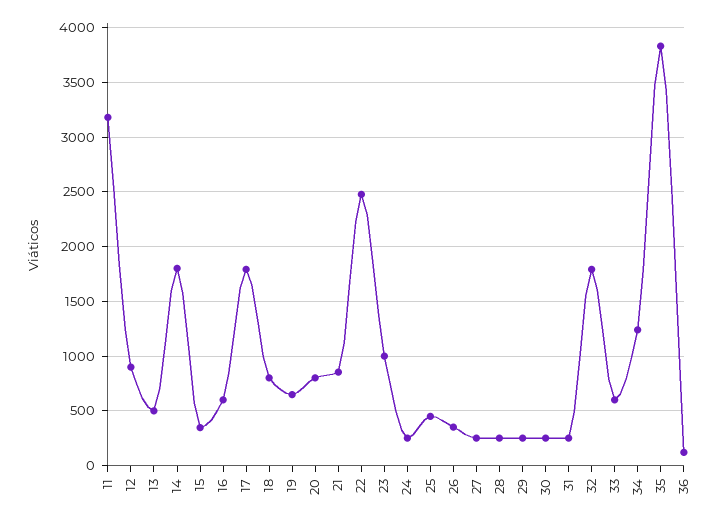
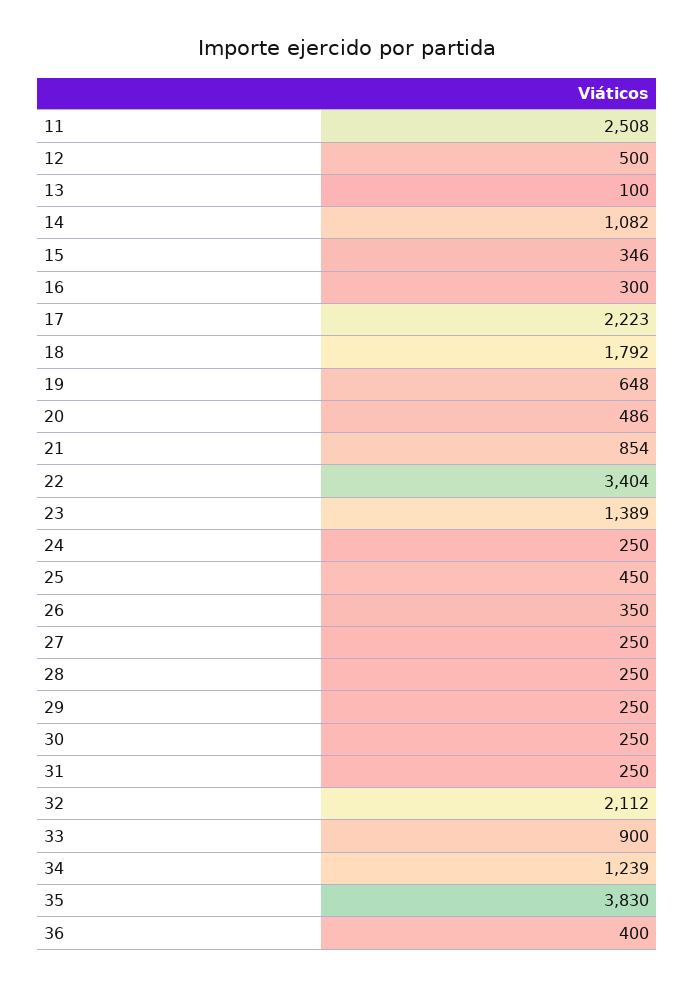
  {
-   "11": 3200,
+   "11": 2508,
-   "12": 900,
+   "12": 500,
-   "13": 500,
+   "13": 100,
-   "14": 1800,
+   "14": 1082,
    "15": 346,
-   "16": 600,
+   "16": 300,
-   "17": 1800,
+   "17": 2223,
-   "18": 800,
+   "18": 1792,
    "19": 648,
-   "20": 800,
+   "20": 486,
    "21": 854,
-   "22": 2500,
+   "22": 3404,
-   "23": 1000,
+   "23": 1389,
    "24": 250,
    "25": 450,
    "26": 350,
    "27": 250,
    "28": 250,
    "29": 250,
    "30": 250,
    "31": 250,
-   "32": 1800,
+   "32": 2112,
-   "33": 600,
+   "33": 900,
    "34": 1239,
    "35": 3830,
-   "36": 100
+   "36": 400
  }

